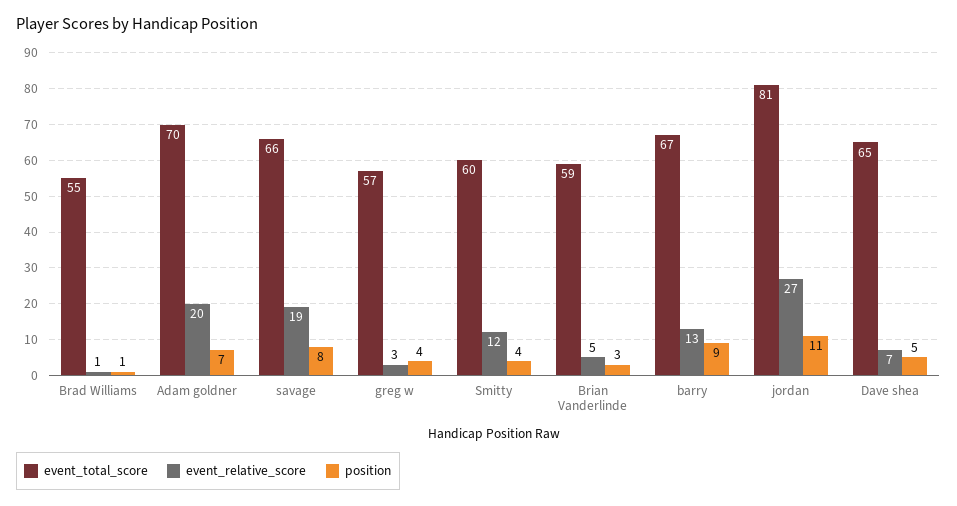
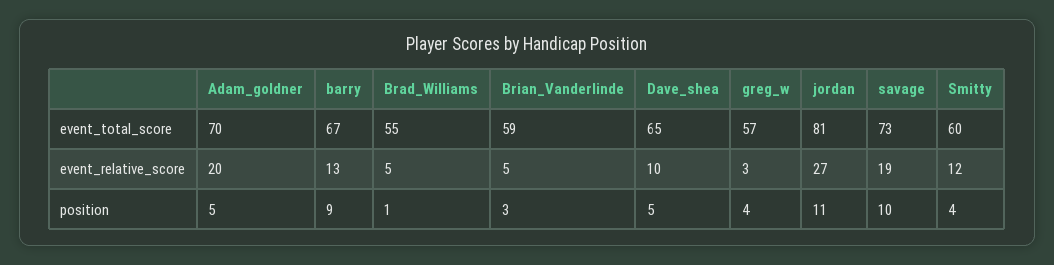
  {
    "event_total_score": {
      "Brad Williams": 55,
      "Adam goldner": 70,
-     "savage": 66,
+     "savage": 73,
      "greg w": 57,
      "Smitty": 60,
      "Brian Vanderlinde": 59,
      "barry": 67,
      "jordan": 81,
      "Dave shea": 65
    },
    "event_relative_score": {
-     "Brad Williams": 1,
+     "Brad Williams": 5,
      "Adam goldner": 20,
      "savage": 19,
      "greg w": 3,
      "Smitty": 12,
      "Brian Vanderlinde": 5,
      "barry": 13,
      "jordan": 27,
-     "Dave shea": 7
+     "Dave shea": 10
    },
    "position": {
      "Brad Williams": 1,
-     "Adam goldner": 7,
+     "Adam goldner": 5,
-     "savage": 8,
+     "savage": 10,
      "greg w": 4,
      "Smitty": 4,
      "Brian Vanderlinde": 3,
      "barry": 9,
      "jordan": 11,
      "Dave shea": 5
    }
  }

